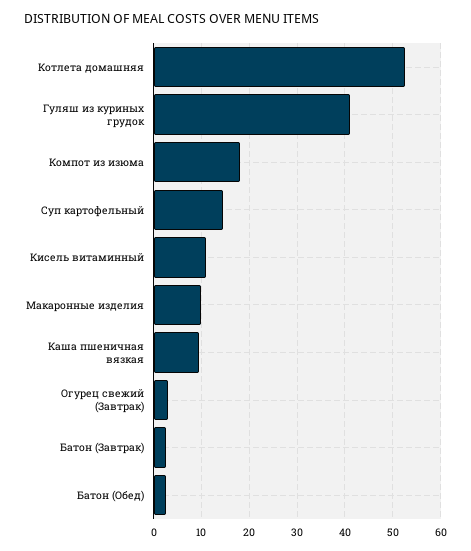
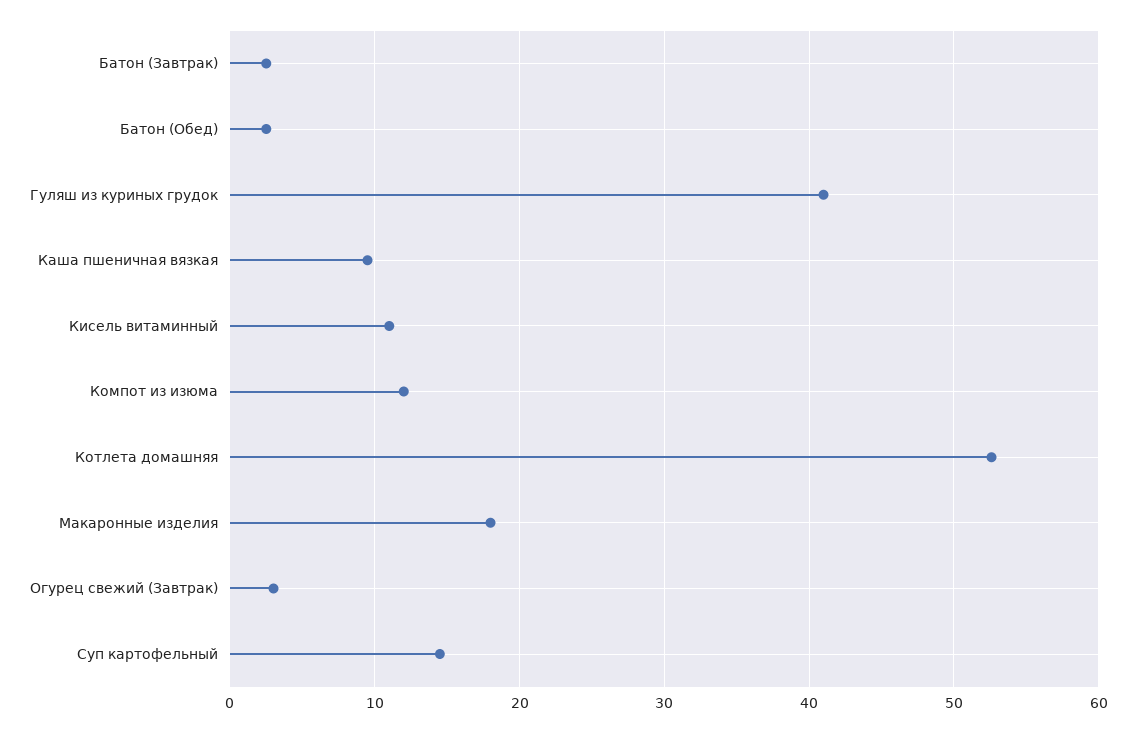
  {
    "Котлета домашняя": 53,
    "Гуляш из куриных грудок": 41,
-   "Компот из изюма": 18,
+   "Компот из изюма": 12,
    "Суп картофельный": 15,
    "Кисель витаминный": 11,
-   "Макаронные изделия": 10,
+   "Макаронные изделия": 18,
    "Каша пшеничная вязкая": 10,
    "Огурец свежий (Завтрак)": 3,
    "Батон (Завтрак)": 3,
    "Батон (Обед)": 3
  }

